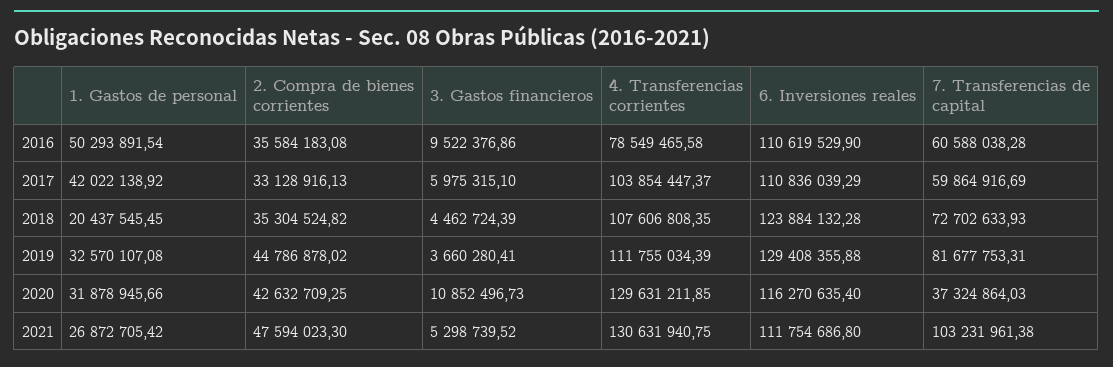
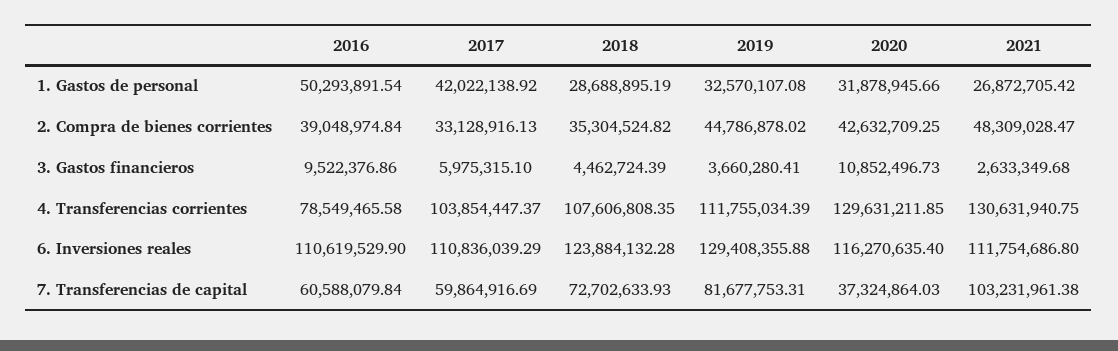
  {
    "1. Gastos de personal": {
      "2016": 50293891.54,
      "2017": 42022138.92,
-     "2018": 20437545.45,
+     "2018": 28688895.19,
      "2019": 32570107.08,
      "2020": 31878945.66,
      "2021": 26872705.42
    },
    "2. Compra de bienes corrientes": {
-     "2016": 35584183.08,
+     "2016": 39048974.84,
      "2017": 33128916.13,
      "2018": 35304524.82,
      "2019": 44786878.02,
      "2020": 42632709.25,
-     "2021": 47594023.3
+     "2021": 48309028.47
    },
    "3. Gastos financieros": {
      "2016": 9522376.86,
      "2017": 5975315.1,
      "2018": 4462724.39,
      "2019": 3660280.41,
      "2020": 10852496.73,
-     "2021": 5298739.52
+     "2021": 2633349.68
    },
    "4. Transferencias corrientes": {
      "2016": 78549465.58,
      "2017": 103854447.37,
      "2018": 107606808.35,
      "2019": 111755034.39,
      "2020": 129631211.85,
      "2021": 130631940.75
    },
    "6. Inversiones reales": {
      "2016": 110619529.9,
      "2017": 110836039.29,
      "2018": 123884132.28,
      "2019": 129408355.88,
      "2020": 116270635.4,
      "2021": 111754686.8
    },
    "7. Transferencias de capital": {
-     "2016": 60588038.28,
+     "2016": 60588079.84,
      "2017": 59864916.69,
      "2018": 72702633.93,
      "2019": 81677753.31,
      "2020": 37324864.03,
      "2021": 103231961.38
    }
  }

